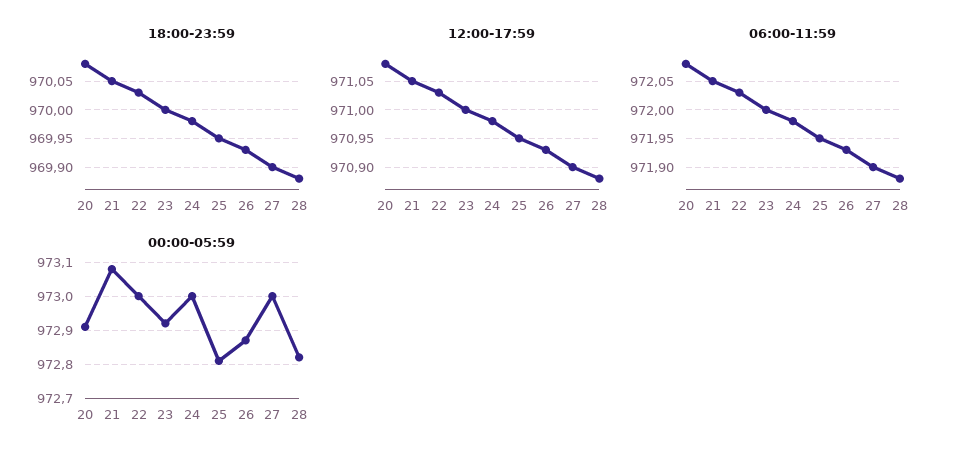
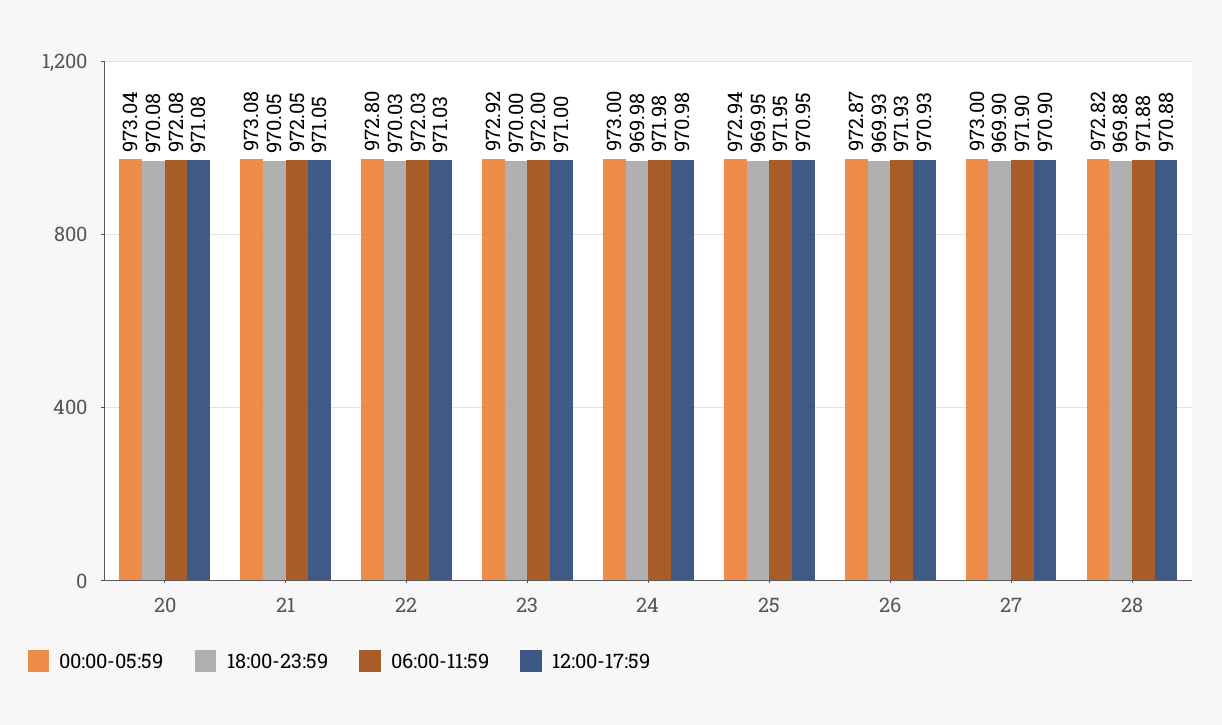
  {
    "18:00-23:59": {
      "20": 970.08,
      "21": 970.05,
      "22": 970.03,
      "23": 970,
      "24": 969.98,
      "25": 969.95,
      "26": 969.93,
      "27": 969.9,
      "28": 969.88
    },
    "12:00-17:59": {
      "20": 971.08,
      "21": 971.05,
      "22": 971.03,
      "23": 971,
      "24": 970.98,
      "25": 970.95,
      "26": 970.93,
      "27": 970.9,
      "28": 970.88
    },
    "06:00-11:59": {
      "20": 972.08,
      "21": 972.05,
      "22": 972.03,
      "23": 972,
      "24": 971.98,
      "25": 971.95,
      "26": 971.93,
      "27": 971.9,
      "28": 971.88
    },
    "00:00-05:59": {
-     "20": 972.9,
+     "20": 973.04,
      "21": 973.08,
-     "22": 973,
+     "22": 972.8,
      "23": 972.92,
      "24": 973,
-     "25": 972.8,
+     "25": 972.94,
      "26": 972.87,
      "27": 973,
      "28": 972.82
    }
  }

